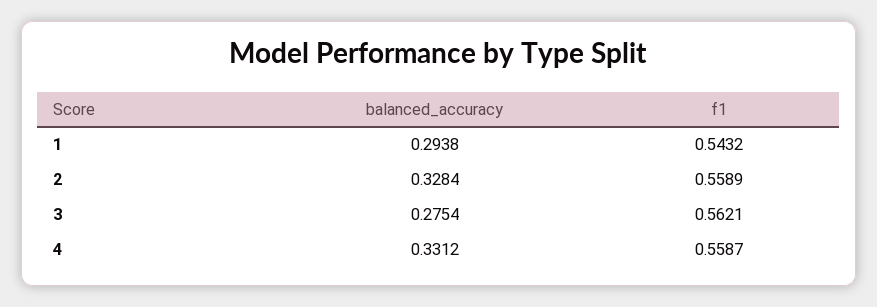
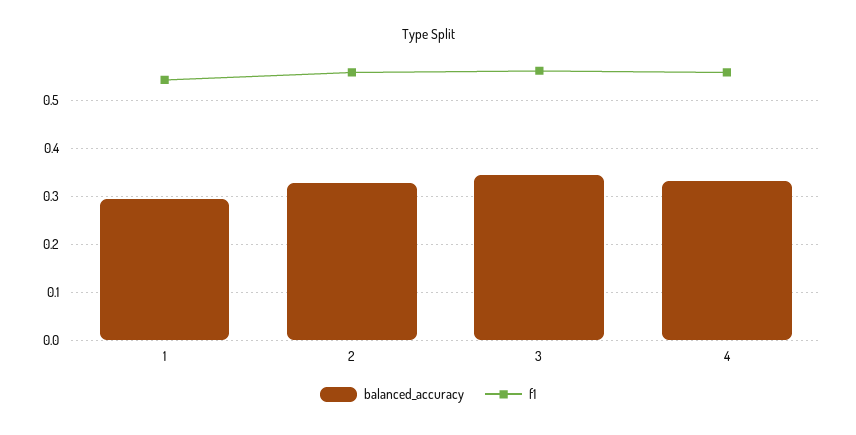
  {
    "balanced_accuracy": {
      "1": 0.2938,
      "2": 0.3284,
-     "3": 0.2754,
+     "3": 0.34,
      "4": 0.3312
    },
    "f1": {
      "1": 0.5432,
      "2": 0.5589,
      "3": 0.5621,
      "4": 0.5587
    }
  }

